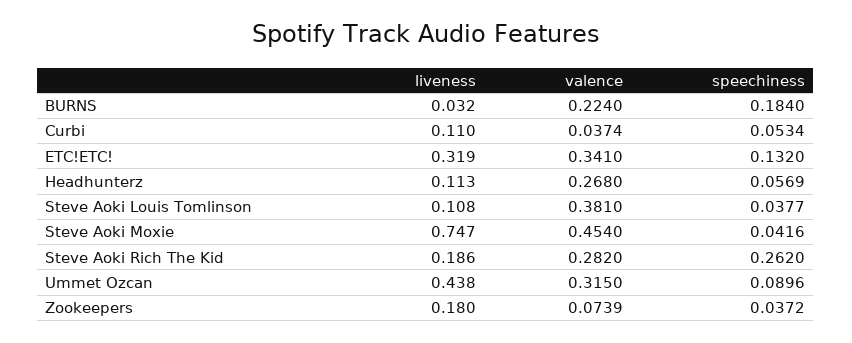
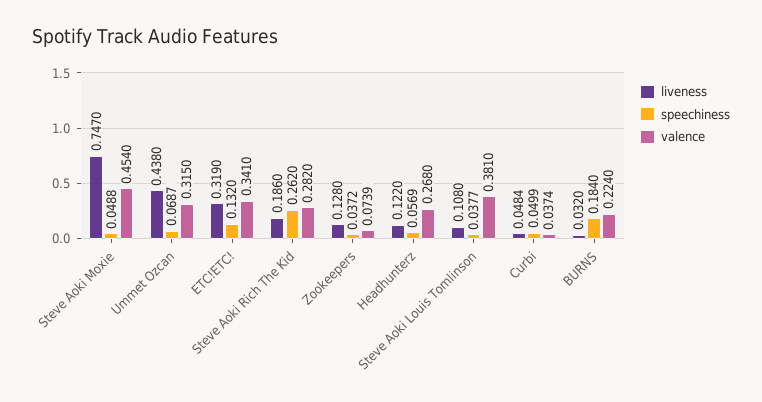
  {
    "liveness": {
      "BURNS": 0.032,
-     "Curbi": 0.11,
+     "Curbi": 0.0484,
      "ETC!ETC!": 0.319,
-     "Headhunterz": 0.113,
+     "Headhunterz": 0.122,
      "Steve Aoki Louis Tomlinson": 0.108,
      "Steve Aoki Moxie": 0.747,
      "Steve Aoki Rich The Kid": 0.186,
      "Ummet Ozcan": 0.438,
-     "Zookeepers": 0.18
+     "Zookeepers": 0.128
    },
    "valence": {
      "BURNS": 0.224,
      "Curbi": 0.0374,
      "ETC!ETC!": 0.341,
      "Headhunterz": 0.268,
      "Steve Aoki Louis Tomlinson": 0.381,
      "Steve Aoki Moxie": 0.454,
      "Steve Aoki Rich The Kid": 0.282,
      "Ummet Ozcan": 0.315,
      "Zookeepers": 0.0739
    },
    "speechiness": {
      "BURNS": 0.184,
-     "Curbi": 0.0534,
+     "Curbi": 0.0499,
      "ETC!ETC!": 0.132,
      "Headhunterz": 0.0569,
      "Steve Aoki Louis Tomlinson": 0.0377,
-     "Steve Aoki Moxie": 0.0416,
+     "Steve Aoki Moxie": 0.0488,
      "Steve Aoki Rich The Kid": 0.262,
-     "Ummet Ozcan": 0.0896,
+     "Ummet Ozcan": 0.0687,
      "Zookeepers": 0.0372
    }
  }

